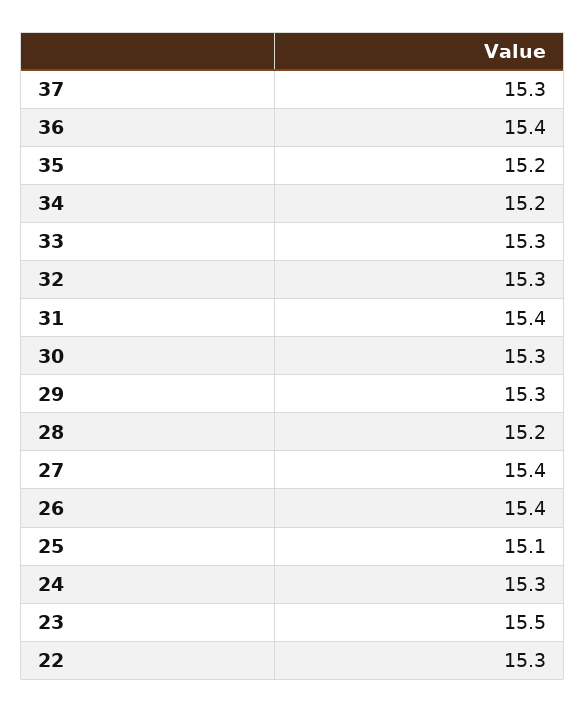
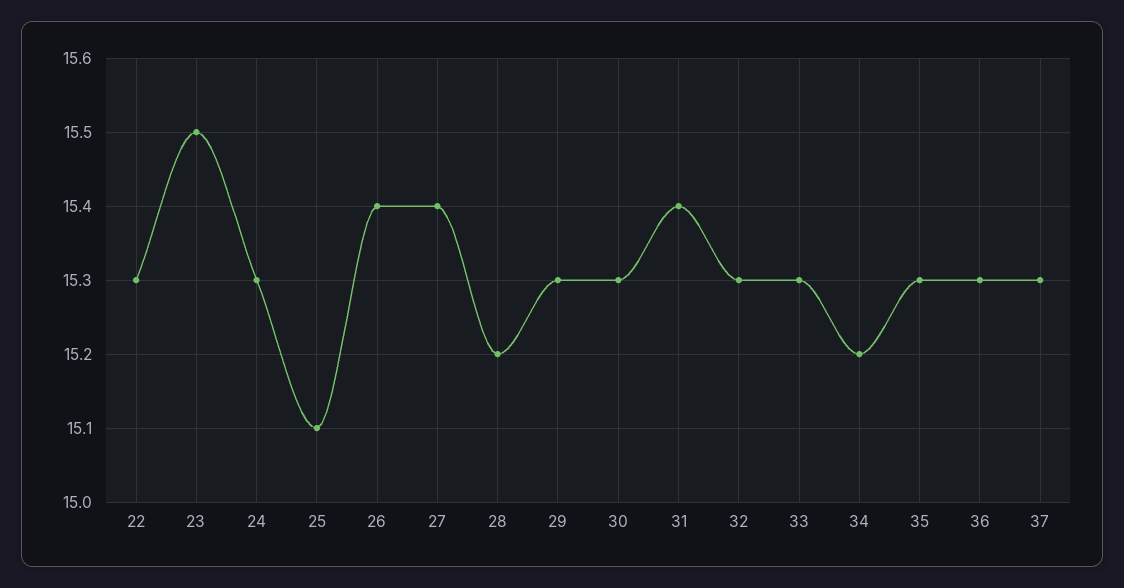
  {
    "37": 15.3,
-   "36": 15.4,
+   "36": 15.3,
-   "35": 15.2,
+   "35": 15.3,
    "34": 15.2,
    "33": 15.3,
    "32": 15.3,
    "31": 15.4,
    "30": 15.3,
    "29": 15.3,
    "28": 15.2,
    "27": 15.4,
    "26": 15.4,
    "25": 15.1,
    "24": 15.3,
    "23": 15.5,
    "22": 15.3
  }

